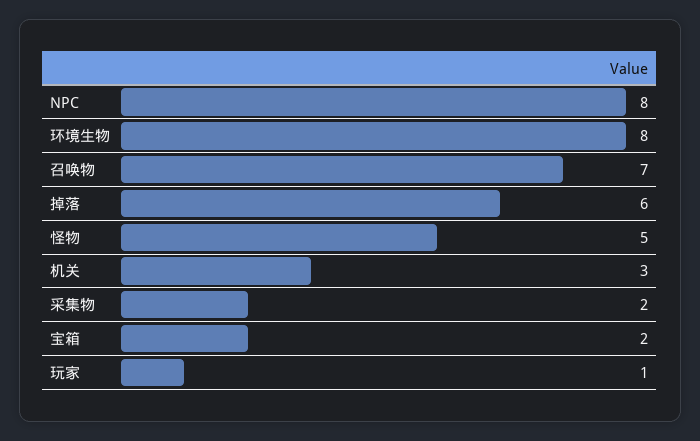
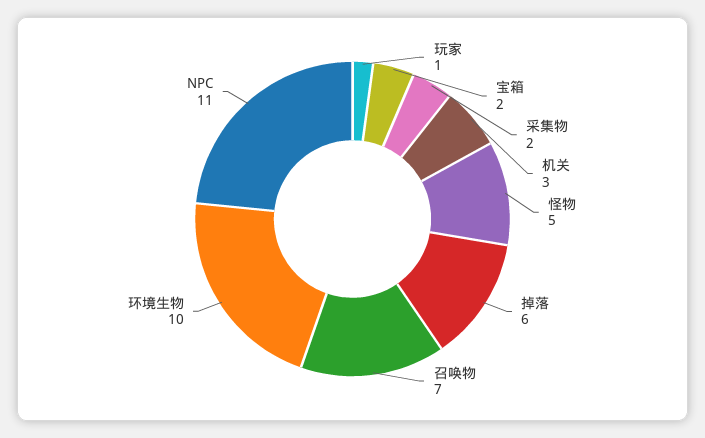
  {
-   "NPC": 8,
+   "NPC": 11,
-   "环境生物": 8,
+   "环境生物": 10,
    "召唤物": 7,
    "掉落": 6,
    "怪物": 5,
    "机关": 3,
    "采集物": 2,
    "宝箱": 2,
    "玩家": 1
  }

